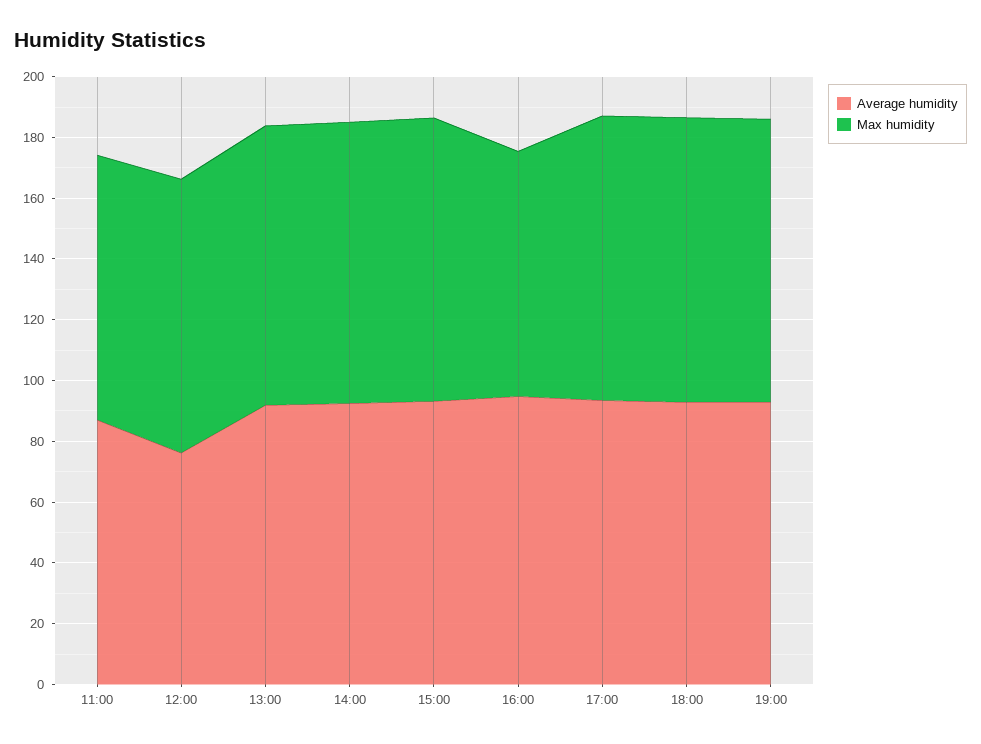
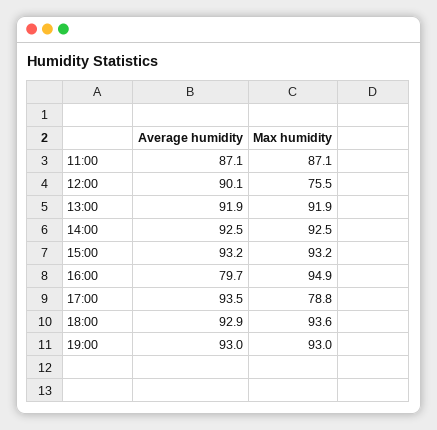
  {
    "Average humidity": {
      "11:00": 87.1,
-     "12:00": 75,
+     "12:00": 90.1,
      "13:00": 91.9,
      "14:00": 92.5,
      "15:00": 93.2,
-     "16:00": 95,
+     "16:00": 79.7,
      "17:00": 93.5,
      "18:00": 92.9,
      "19:00": 93
    },
    "Max humidity": {
      "11:00": 87.1,
-     "12:00": 90,
+     "12:00": 75.5,
      "13:00": 91.9,
      "14:00": 92.5,
      "15:00": 93.2,
-     "16:00": 80,
+     "16:00": 94.9,
-     "17:00": 95,
+     "17:00": 78.8,
      "18:00": 93.6,
      "19:00": 93
    }
  }

